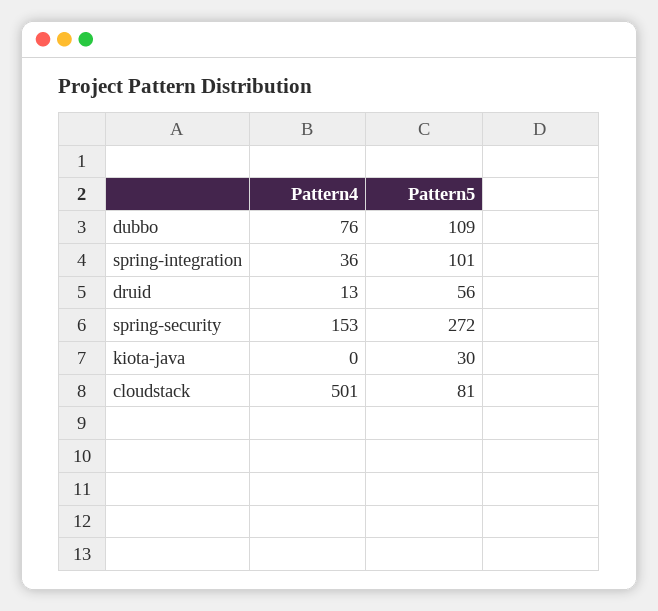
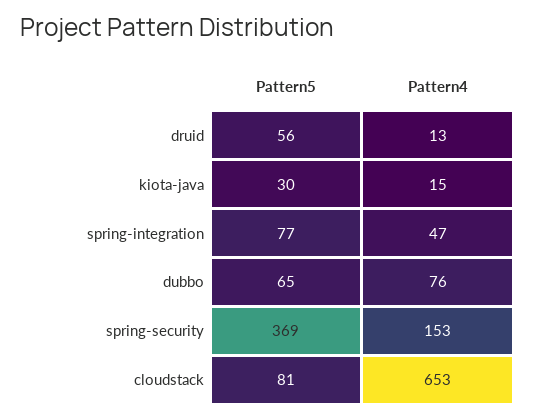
  {
    "Pattern4": {
      "dubbo": 76,
-     "spring-integration": 36,
+     "spring-integration": 47,
      "druid": 13,
      "spring-security": 153,
-     "kiota-java": 0,
+     "kiota-java": 15,
-     "cloudstack": 501
+     "cloudstack": 653
    },
    "Pattern5": {
-     "dubbo": 109,
+     "dubbo": 65,
-     "spring-integration": 101,
+     "spring-integration": 77,
      "druid": 56,
-     "spring-security": 272,
+     "spring-security": 369,
      "kiota-java": 30,
      "cloudstack": 81
    }
  }

